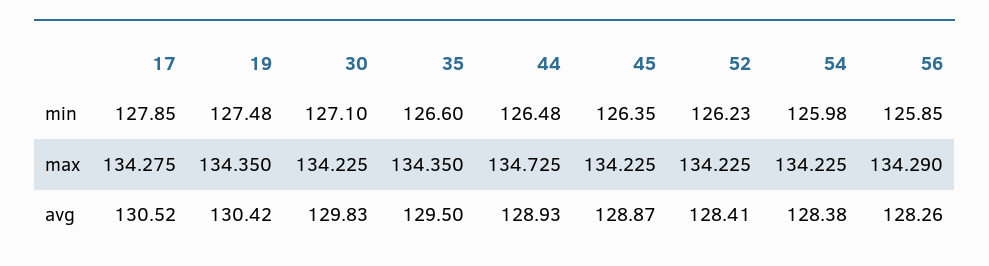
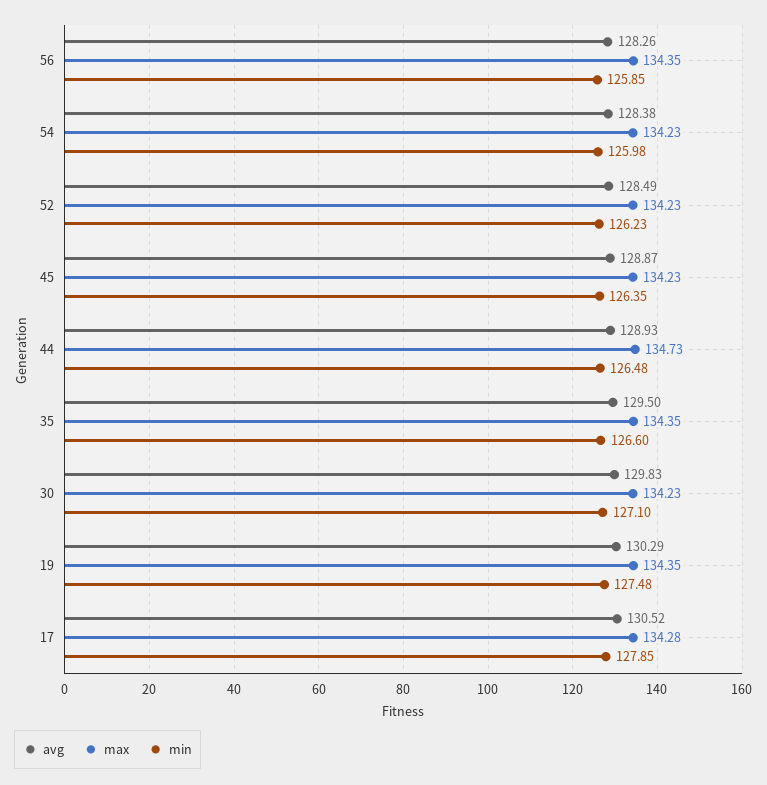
  {
    "min": {
      "17": 127.85,
      "19": 127.48,
      "30": 127.1,
      "35": 126.6,
      "44": 126.48,
      "45": 126.35,
      "52": 126.23,
      "54": 125.98,
      "56": 125.85
    },
    "max": {
      "17": 134.275,
      "19": 134.35,
      "30": 134.225,
      "35": 134.35,
      "44": 134.725,
      "45": 134.225,
      "52": 134.225,
      "54": 134.225,
-     "56": 134.29
+     "56": 134.35
    },
    "avg": {
      "17": 130.52,
-     "19": 130.42,
+     "19": 130.29,
      "30": 129.83,
      "35": 129.5,
      "44": 128.93,
      "45": 128.87,
-     "52": 128.41,
+     "52": 128.49,
      "54": 128.38,
      "56": 128.26
    }
  }

